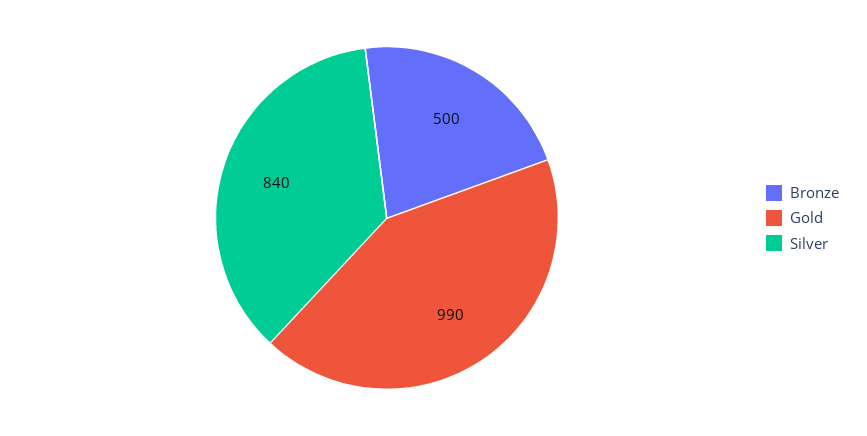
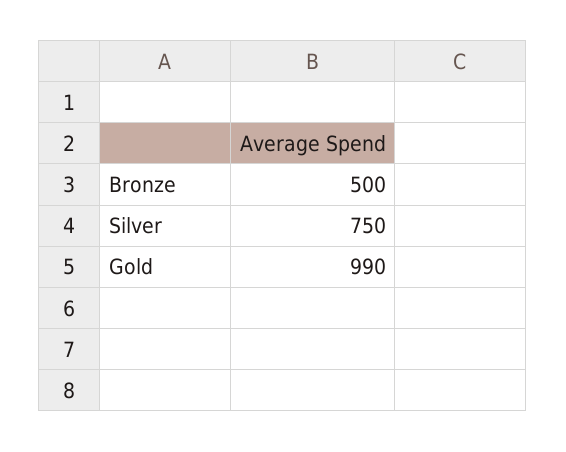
  {
    "Bronze": 500,
    "Gold": 990,
-   "Silver": 840
+   "Silver": 750
  }

